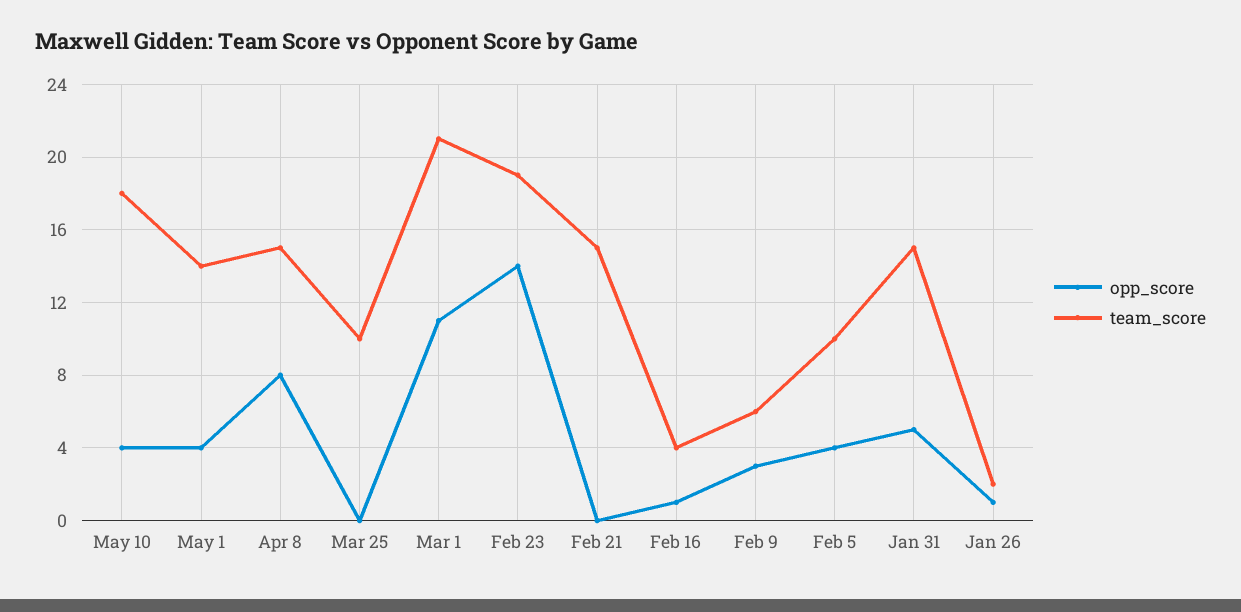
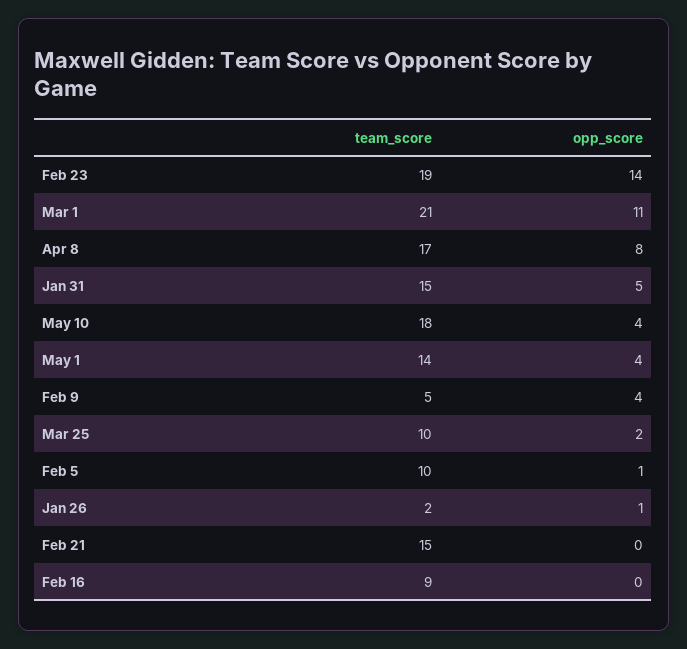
  {
    "opp_score": {
      "May 10": 4,
      "May 1": 4,
      "Apr 8": 8,
-     "Mar 25": 0,
+     "Mar 25": 2,
      "Mar 1": 11,
      "Feb 23": 14,
      "Feb 21": 0,
-     "Feb 16": 1,
+     "Feb 16": 0,
-     "Feb 9": 3,
+     "Feb 9": 4,
-     "Feb 5": 4,
+     "Feb 5": 1,
      "Jan 31": 5,
      "Jan 26": 1
    },
    "team_score": {
      "May 10": 18,
      "May 1": 14,
-     "Apr 8": 15,
+     "Apr 8": 17,
      "Mar 25": 10,
      "Mar 1": 21,
      "Feb 23": 19,
      "Feb 21": 15,
-     "Feb 16": 4,
+     "Feb 16": 9,
-     "Feb 9": 6,
+     "Feb 9": 5,
      "Feb 5": 10,
      "Jan 31": 15,
      "Jan 26": 2
    }
  }

